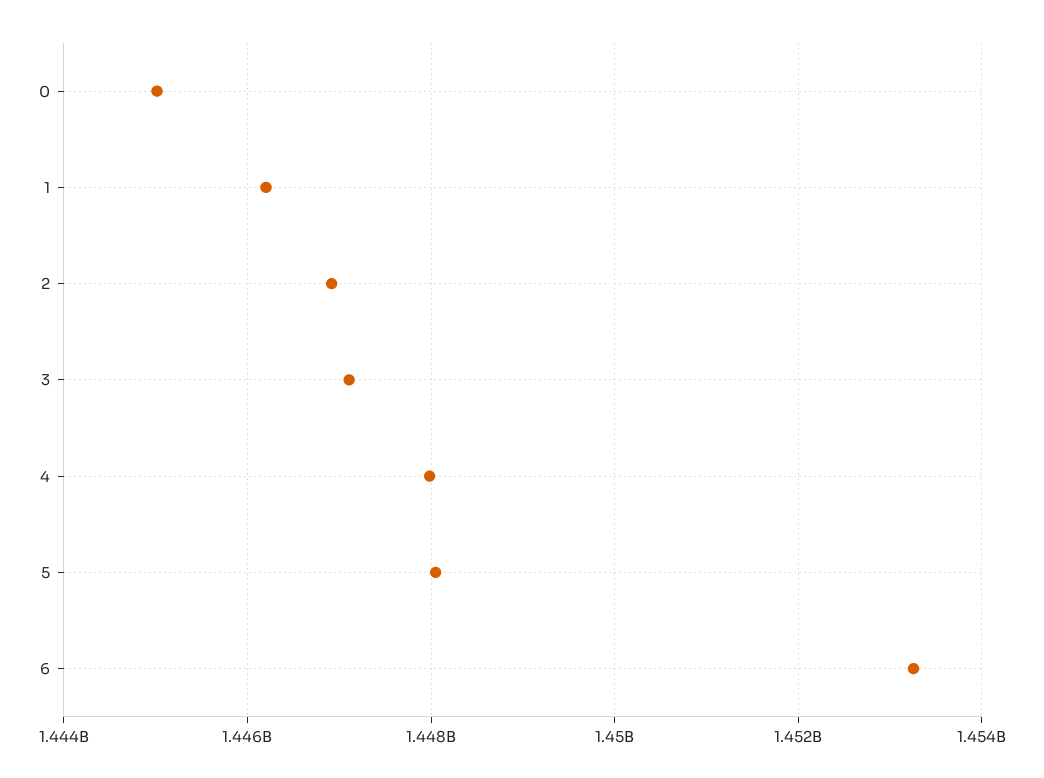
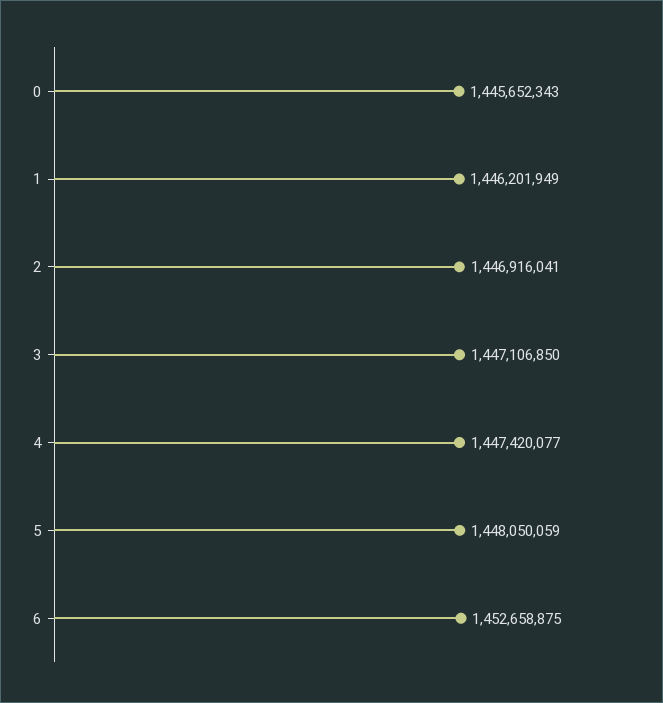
  {
-   "0": 1445000000,
+   "0": 1445652343,
    "1": 1446201949,
    "2": 1446916041,
    "3": 1447106850,
-   "4": 1448000000,
+   "4": 1447420077,
    "5": 1448050059,
-   "6": 1453200000
+   "6": 1452658875
  }

